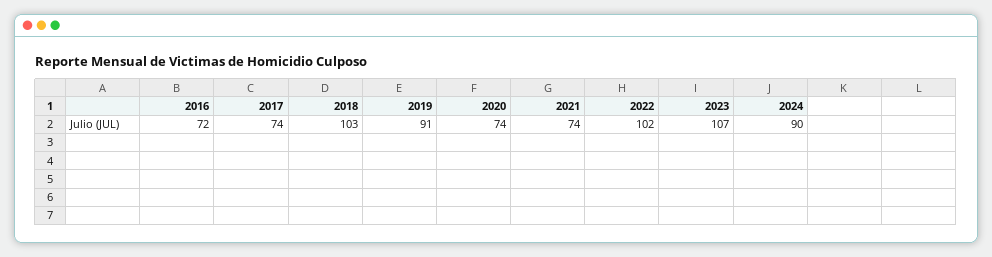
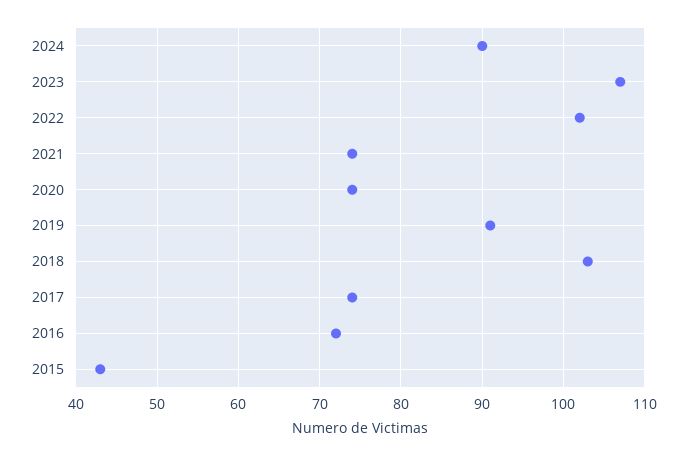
  {
    "2016": 72,
    "2017": 74,
    "2018": 103,
    "2019": 91,
    "2020": 74,
    "2021": 74,
    "2022": 102,
    "2023": 107,
-   "2024": 90
+   "2024": 90,
+   "2015": 43
  }

